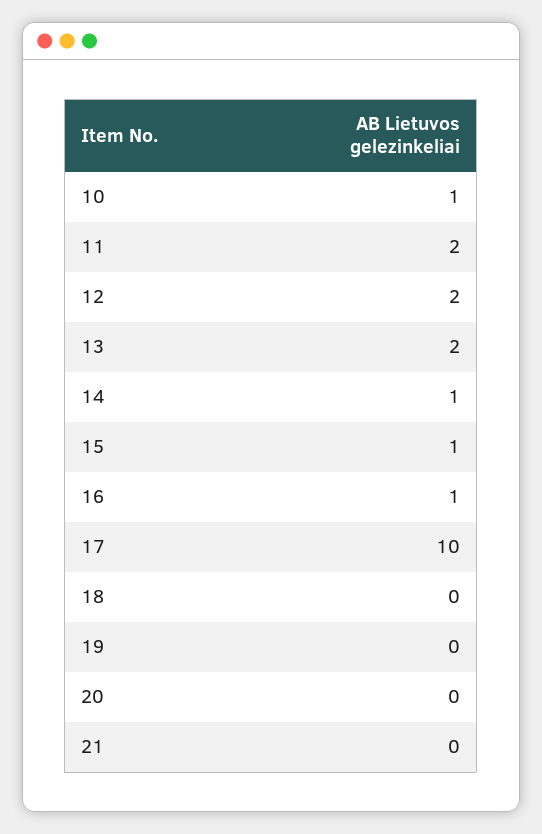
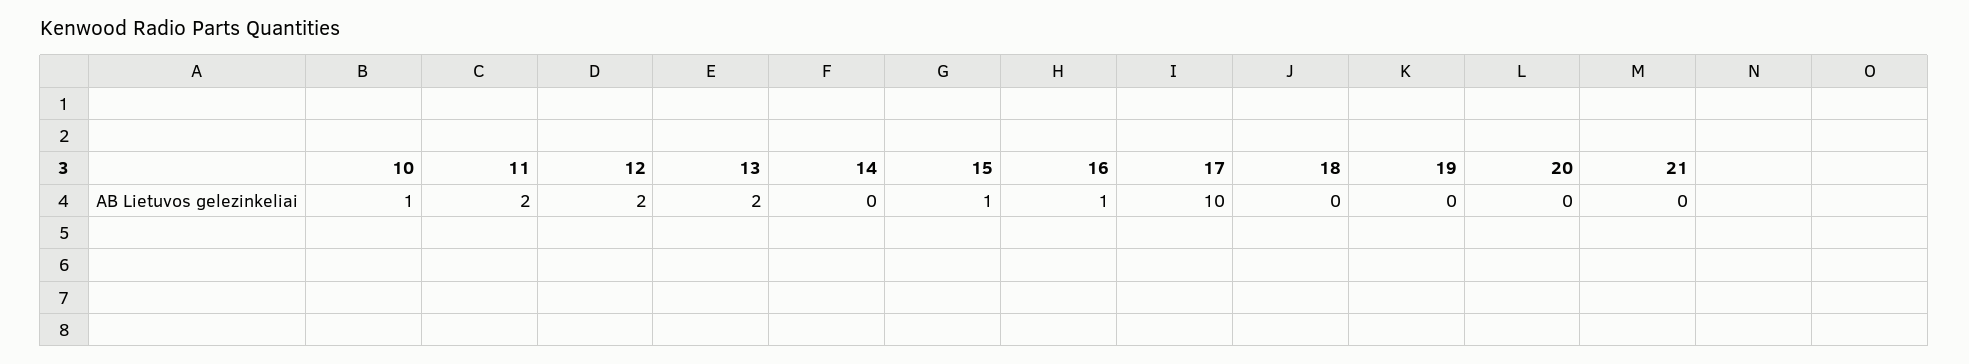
  {
    "10": 1,
    "11": 2,
    "12": 2,
    "13": 2,
-   "14": 1,
+   "14": 0,
    "15": 1,
    "16": 1,
    "17": 10,
    "18": 0,
    "19": 0,
    "20": 0,
    "21": 0
  }

